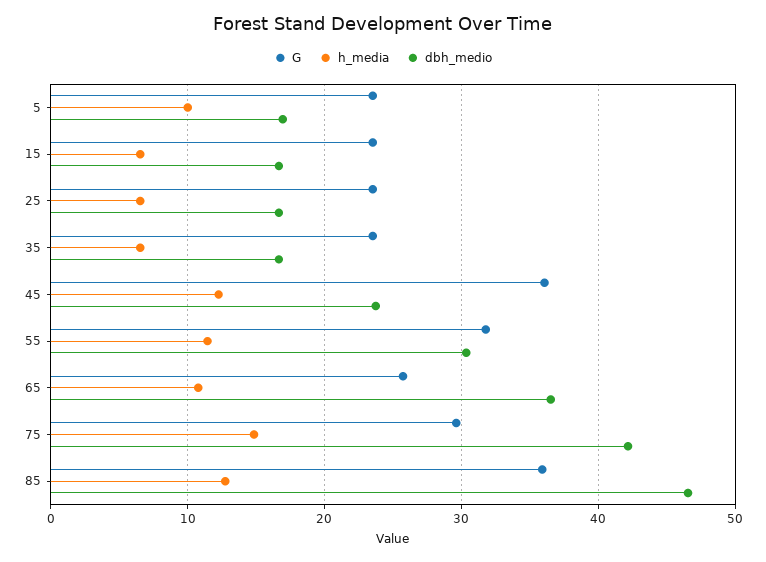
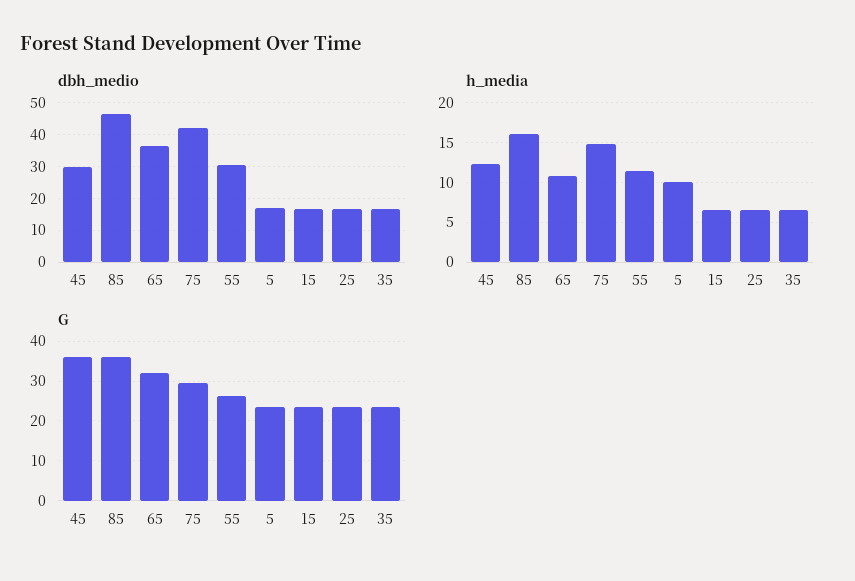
  {
    "G": {
      "5": 24,
      "15": 24,
      "25": 24,
      "35": 24,
      "45": 36,
-     "55": 32,
+     "55": 26,
-     "65": 26,
+     "65": 32,
      "75": 30,
      "85": 36
    },
    "h_media": {
      "5": 10,
      "15": 7,
      "25": 7,
      "35": 7,
      "45": 12,
      "55": 11,
      "65": 11,
      "75": 15,
-     "85": 13
+     "85": 16
    },
    "dbh_medio": {
      "5": 17,
      "15": 17,
      "25": 17,
      "35": 17,
-     "45": 24,
+     "45": 30,
      "55": 30,
      "65": 37,
      "75": 42,
      "85": 47
    }
  }

